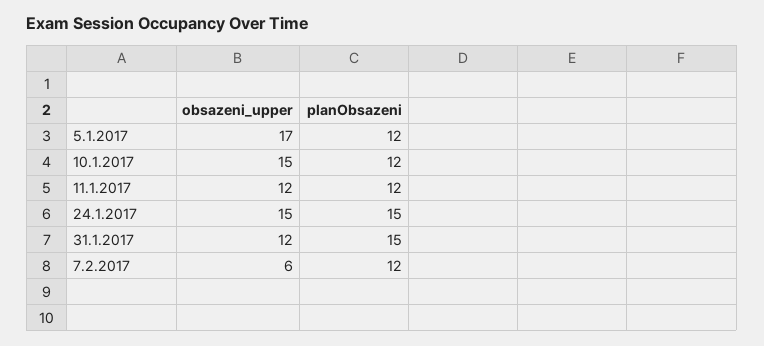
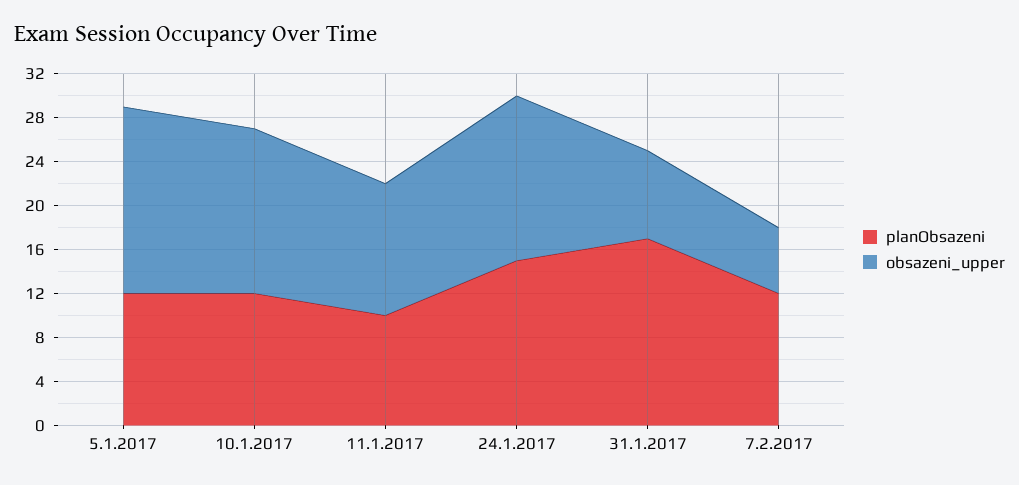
  {
    "obsazeni_upper": {
      "5.1.2017": 17,
      "10.1.2017": 15,
      "11.1.2017": 12,
      "24.1.2017": 15,
-     "31.1.2017": 12,
+     "31.1.2017": 8,
      "7.2.2017": 6
    },
    "planObsazeni": {
      "5.1.2017": 12,
      "10.1.2017": 12,
-     "11.1.2017": 12,
+     "11.1.2017": 10,
      "24.1.2017": 15,
-     "31.1.2017": 15,
+     "31.1.2017": 17,
      "7.2.2017": 12
    }
  }

